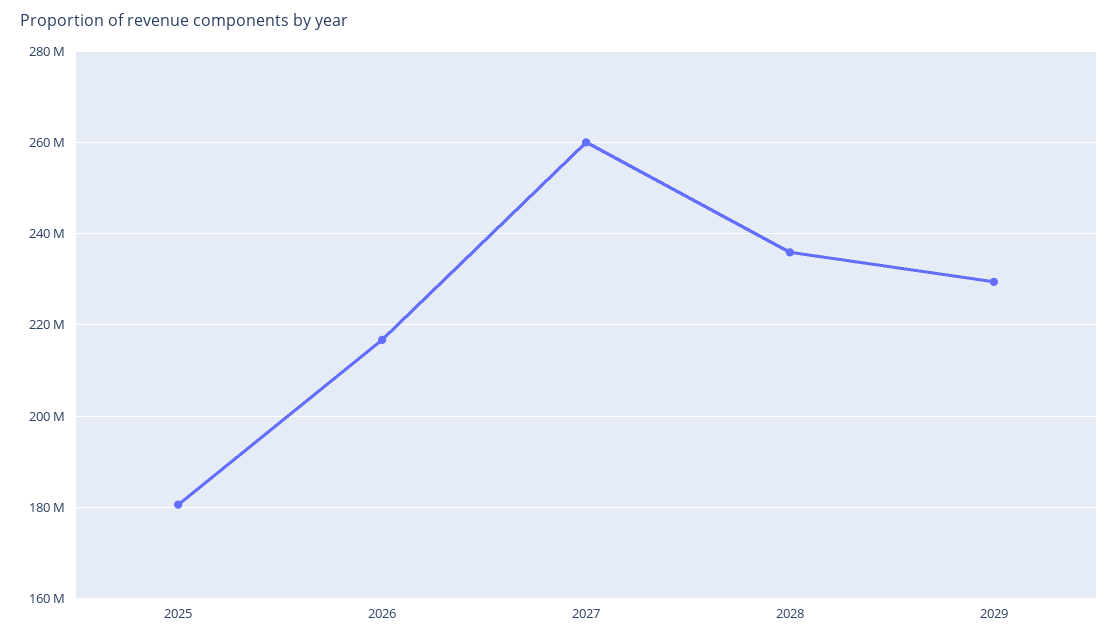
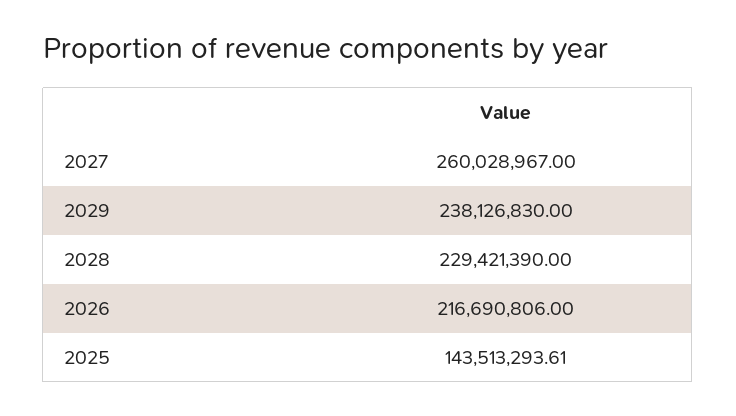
  {
-   "2025": 180000000,
+   "2025": 143513293.61,
    "2026": 216690806,
    "2027": 260028967,
-   "2028": 236000000,
+   "2028": 229421390,
-   "2029": 230000000
+   "2029": 238126830
  }

